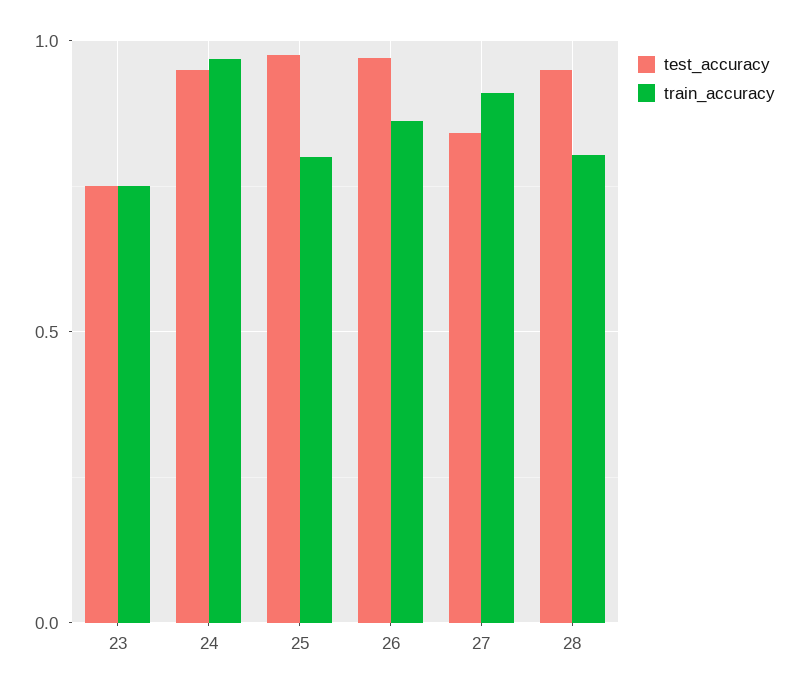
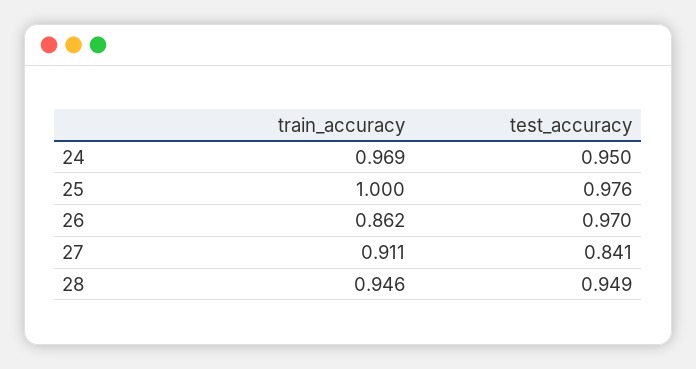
  {
    "test_accuracy": {
-     "23": 0.75,
      "24": 0.95,
      "25": 0.976,
      "26": 0.97,
      "27": 0.841,
      "28": 0.949
    },
    "train_accuracy": {
-     "23": 0.75,
      "24": 0.969,
-     "25": 0.8,
+     "25": 1,
      "26": 0.862,
      "27": 0.911,
-     "28": 0.8
+     "28": 0.946
    }
  }

